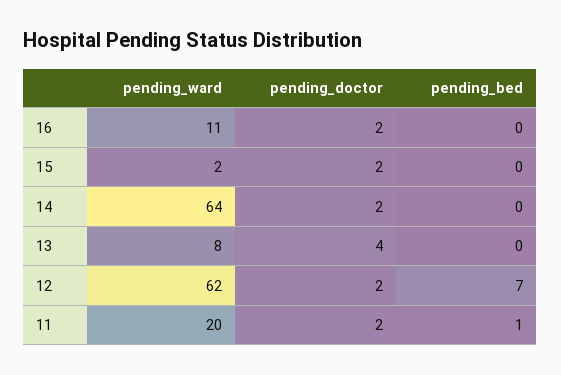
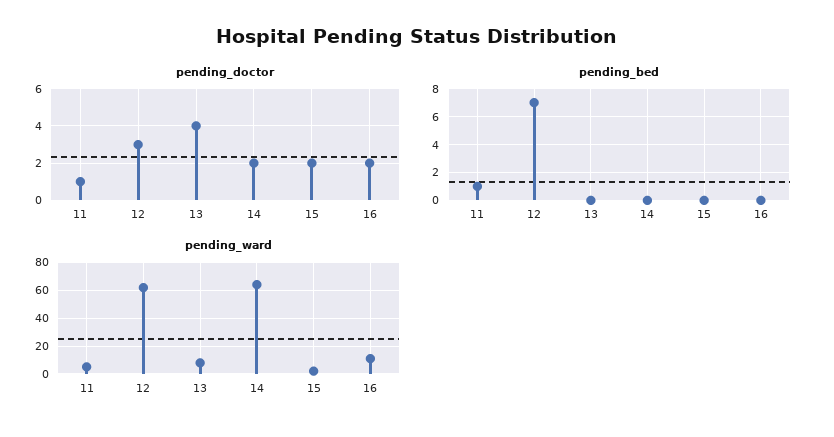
  {
    "pending_ward": {
      "16": 11,
      "15": 2,
      "14": 64,
      "13": 8,
      "12": 62,
-     "11": 20
+     "11": 5
    },
    "pending_doctor": {
      "16": 2,
      "15": 2,
      "14": 2,
      "13": 4,
-     "12": 2,
+     "12": 3,
-     "11": 2
+     "11": 1
    },
    "pending_bed": {
      "16": 0,
      "15": 0,
      "14": 0,
      "13": 0,
      "12": 7,
      "11": 1
    }
  }

